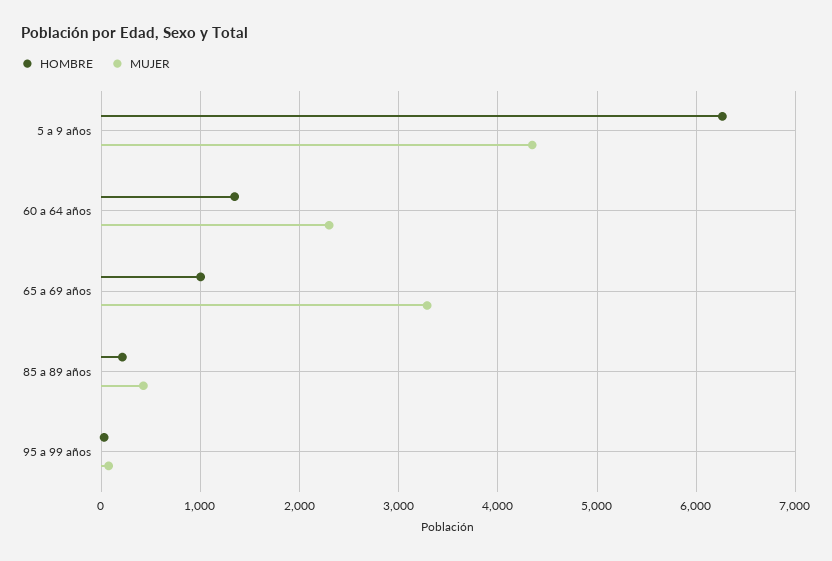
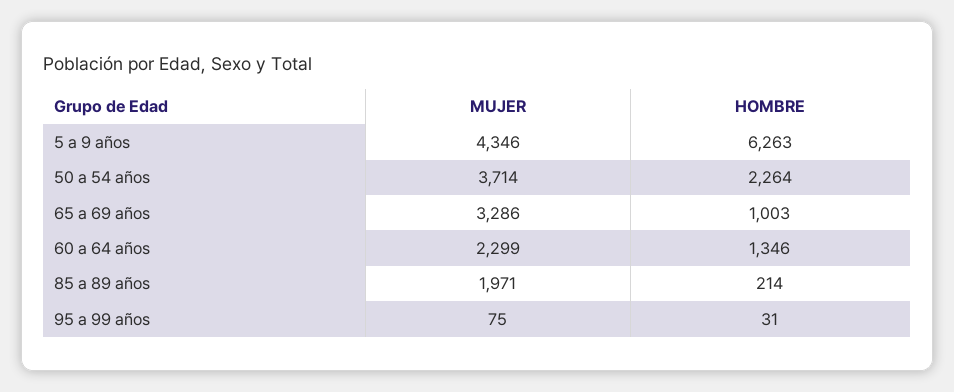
  {
    "HOMBRE": {
      "5 a 9 años": 6263,
      "60 a 64 años": 1346,
      "65 a 69 años": 1003,
      "85 a 89 años": 214,
-     "95 a 99 años": 31
+     "95 a 99 años": 31,
+     "50 a 54 años": 2264
    },
    "MUJER": {
      "5 a 9 años": 4346,
      "60 a 64 años": 2299,
      "65 a 69 años": 3286,
-     "85 a 89 años": 400,
+     "85 a 89 años": 1971,
-     "95 a 99 años": 75
+     "95 a 99 años": 75,
+     "50 a 54 años": 3714
    }
  }

